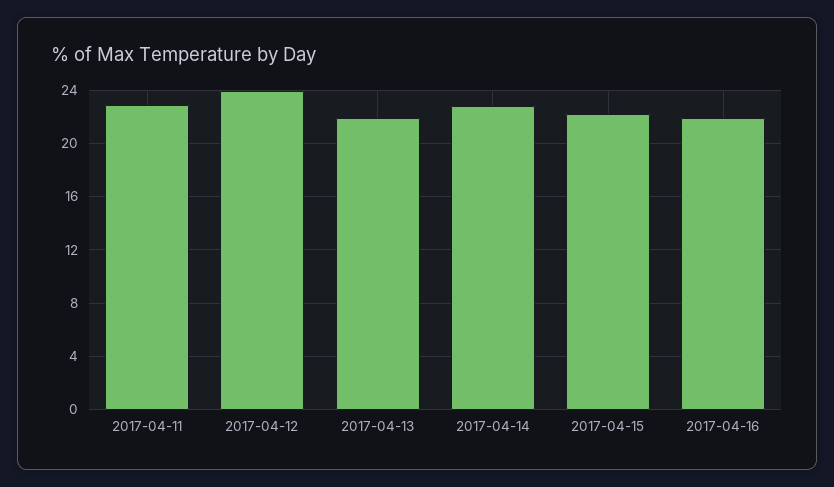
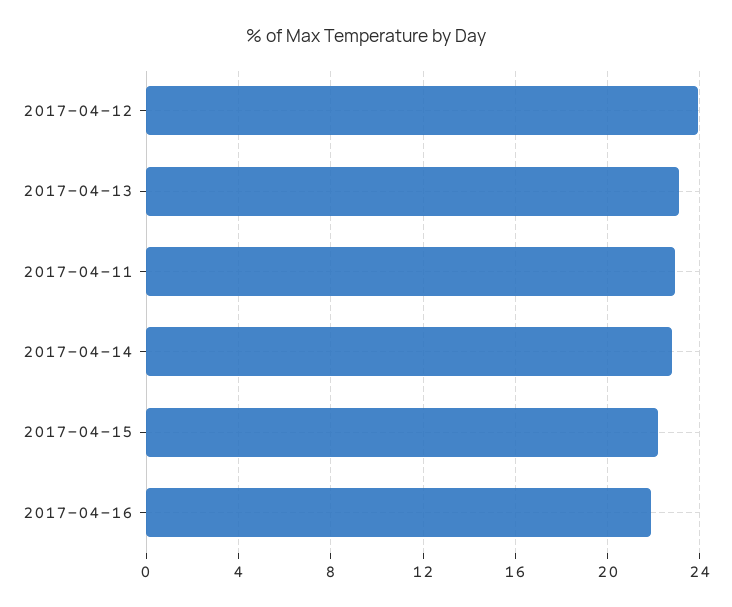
  {
    "2017-04-11": 23,
    "2017-04-12": 24,
-   "2017-04-13": 22,
+   "2017-04-13": 23,
    "2017-04-14": 23,
    "2017-04-15": 22,
    "2017-04-16": 22
  }

